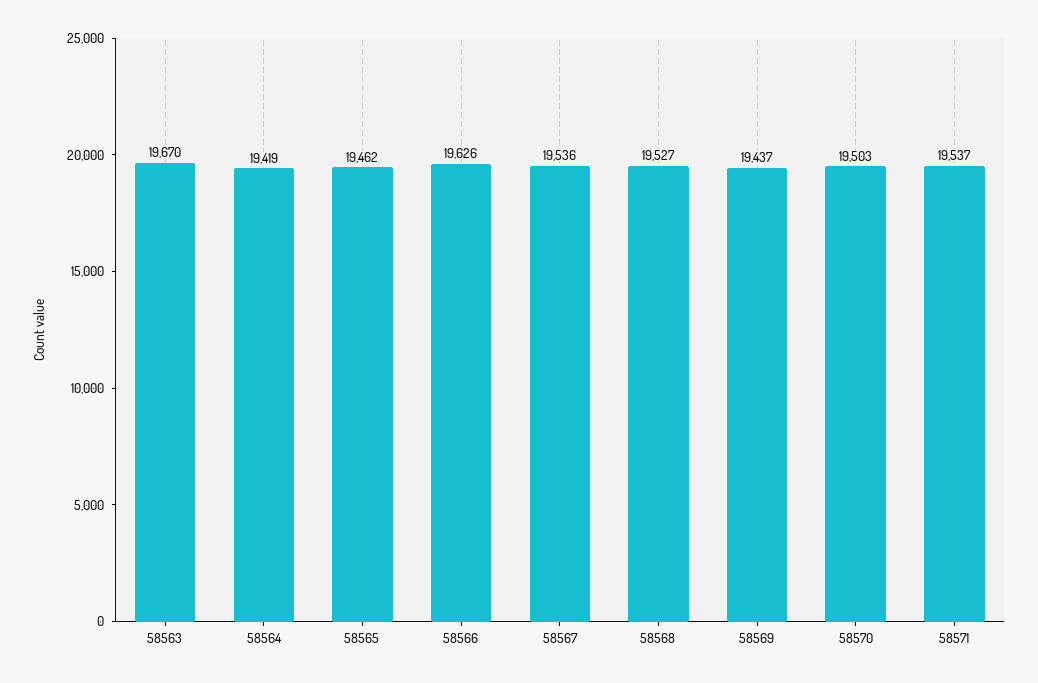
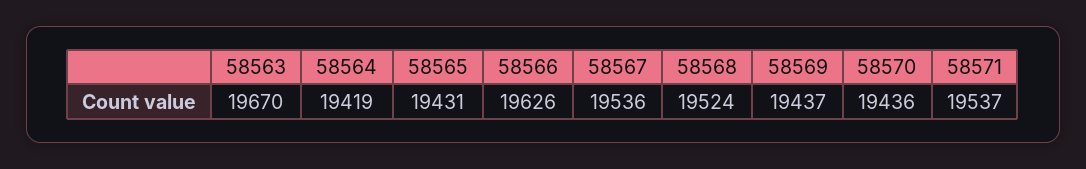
  {
    "58563": 19670,
    "58564": 19419,
-   "58565": 19462,
+   "58565": 19431,
    "58566": 19626,
    "58567": 19536,
-   "58568": 19527,
+   "58568": 19524,
    "58569": 19437,
-   "58570": 19503,
+   "58570": 19436,
    "58571": 19537
  }

